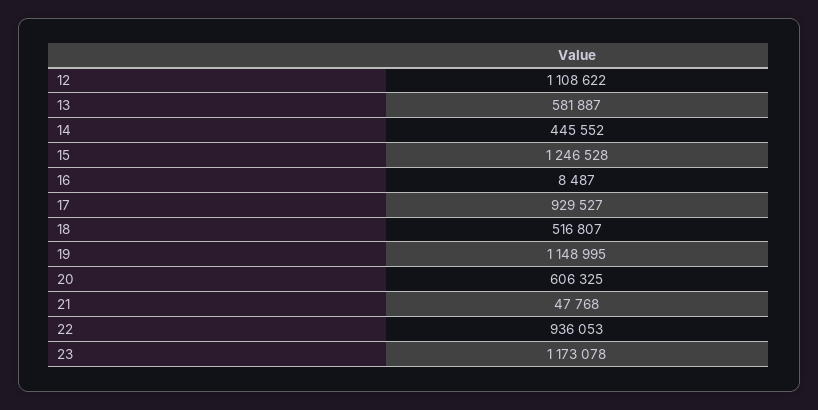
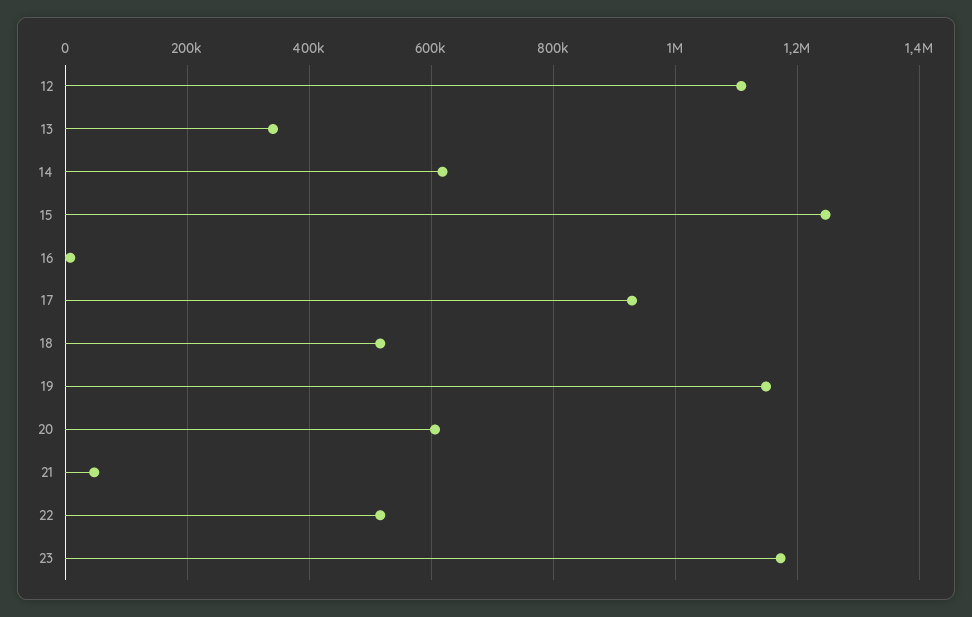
  {
    "12": 1108622,
-   "13": 581887,
+   "13": 340000,
-   "14": 445552,
+   "14": 620000,
    "15": 1246528,
    "16": 8487,
    "17": 929527,
    "18": 516807,
    "19": 1148995,
    "20": 606325,
    "21": 47768,
-   "22": 936053,
+   "22": 520000,
    "23": 1173078
  }

